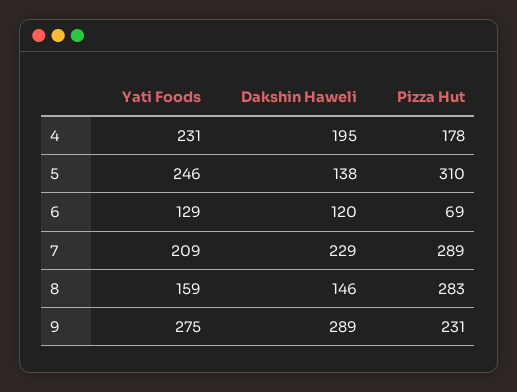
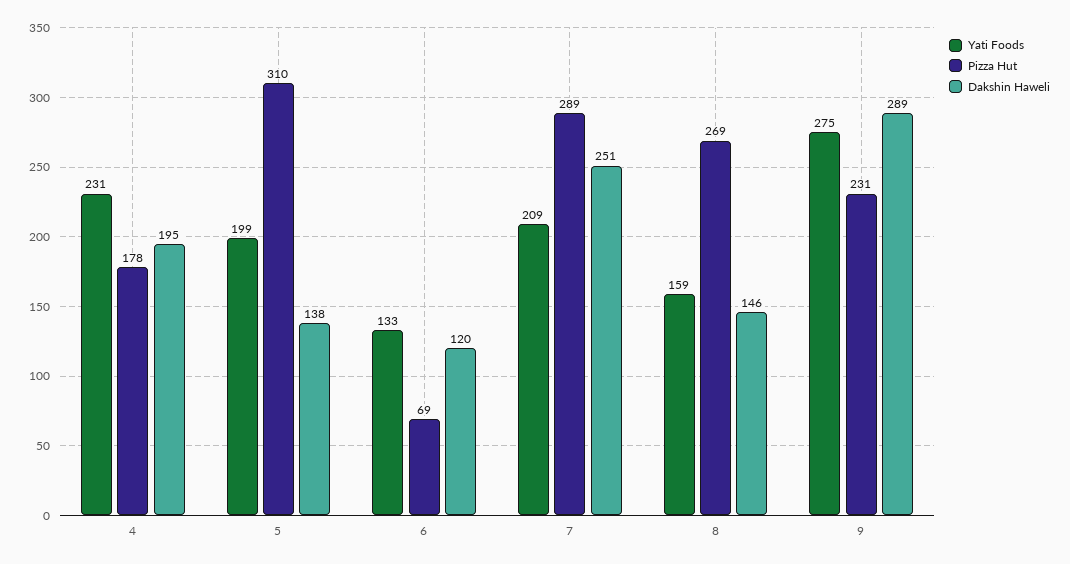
  {
    "Yati Foods": {
      "4": 231,
-     "5": 246,
+     "5": 199,
-     "6": 129,
+     "6": 133,
      "7": 209,
      "8": 159,
      "9": 275
    },
    "Dakshin Haweli": {
      "4": 195,
      "5": 138,
      "6": 120,
-     "7": 229,
+     "7": 251,
      "8": 146,
      "9": 289
    },
    "Pizza Hut": {
      "4": 178,
      "5": 310,
      "6": 69,
      "7": 289,
-     "8": 283,
+     "8": 269,
      "9": 231
    }
  }

